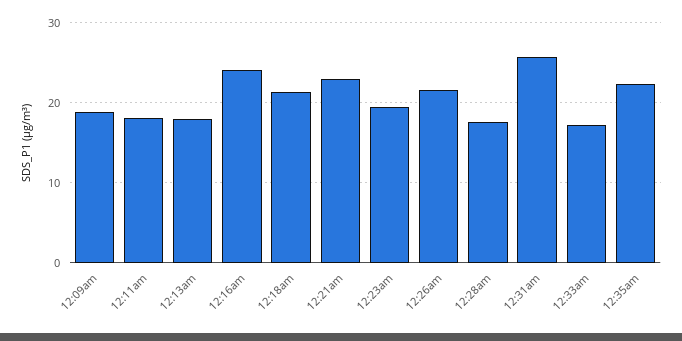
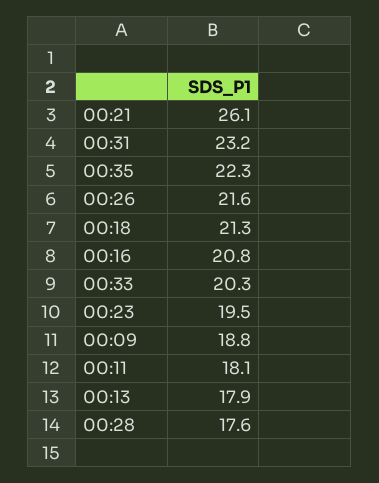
  {
    "12:09am": 18.8,
    "12:11am": 18.1,
    "12:13am": 17.9,
-   "12:16am": 24,
+   "12:16am": 20.8,
    "12:18am": 21.3,
-   "12:21am": 23,
+   "12:21am": 26.1,
    "12:23am": 19.5,
    "12:26am": 21.6,
    "12:28am": 17.6,
-   "12:31am": 26,
+   "12:31am": 23.2,
-   "12:33am": 17,
+   "12:33am": 20.3,
    "12:35am": 22.3
  }

